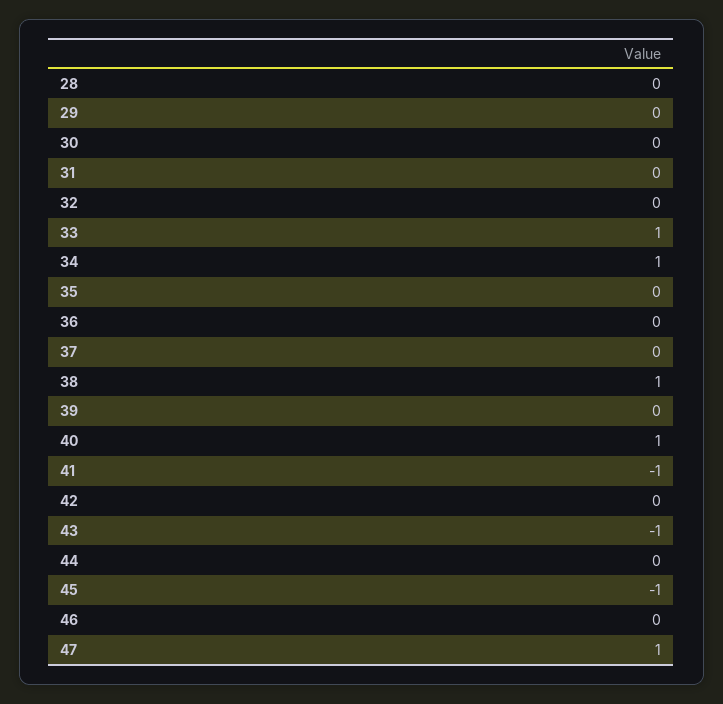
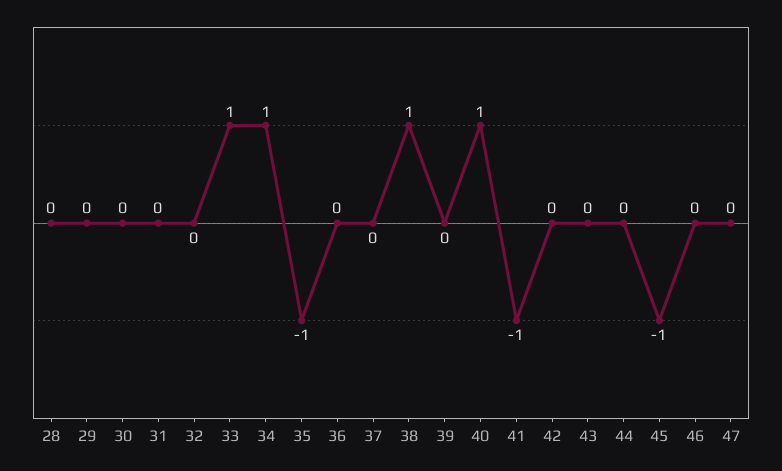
  {
    "28": 0,
    "29": 0,
    "30": 0,
    "31": 0,
    "32": 0,
    "33": 1,
    "34": 1,
-   "35": 0,
+   "35": -1,
    "36": 0,
    "37": 0,
    "38": 1,
    "39": 0,
    "40": 1,
    "41": -1,
    "42": 0,
-   "43": -1,
+   "43": 0,
    "44": 0,
    "45": -1,
    "46": 0,
-   "47": 1
+   "47": 0
  }

